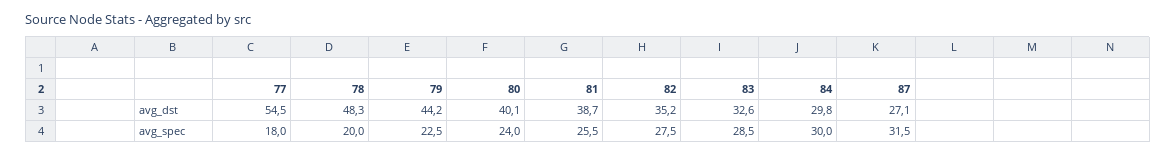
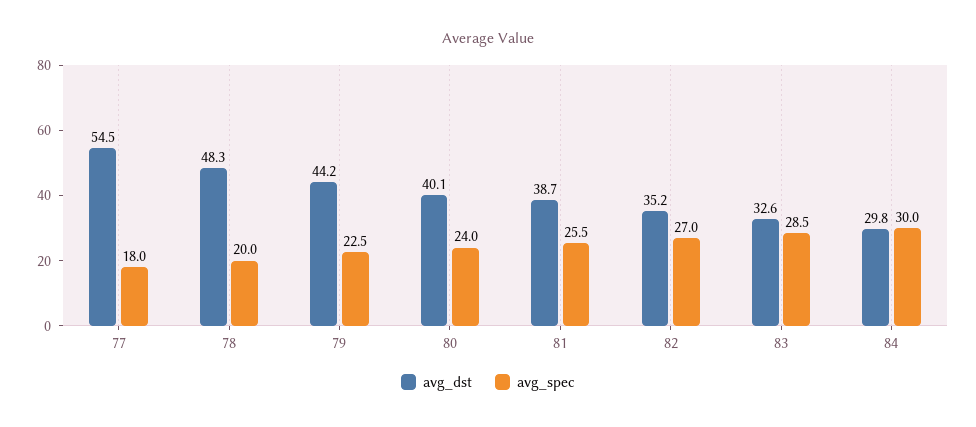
  {
    "avg_dst": {
      "77": 54.5,
      "78": 48.3,
      "79": 44.2,
      "80": 40.1,
      "81": 38.7,
      "82": 35.2,
      "83": 32.6,
-     "84": 29.8,
+     "84": 29.8
-     "87": 27.1
    },
    "avg_spec": {
      "77": 18,
      "78": 20,
      "79": 22.5,
      "80": 24,
      "81": 25.5,
-     "82": 27.5,
+     "82": 27,
      "83": 28.5,
-     "84": 30,
+     "84": 30
-     "87": 31.5
    }
  }

